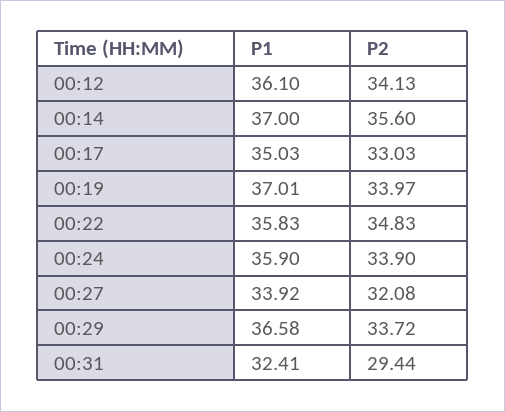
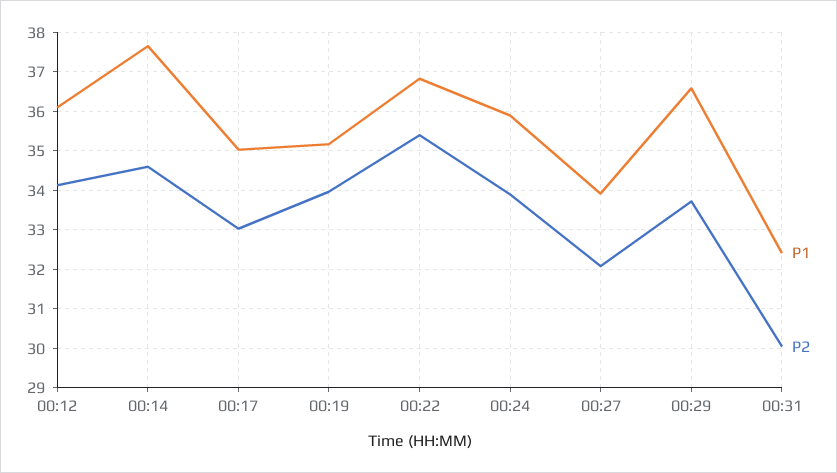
  {
    "P1": {
      "00:12": 36.1,
-     "00:14": 37,
+     "00:14": 37.6,
      "00:17": 35.03,
-     "00:19": 37.01,
+     "00:19": 35.2,
-     "00:22": 35.83,
+     "00:22": 36.8,
      "00:24": 35.9,
      "00:27": 33.92,
      "00:29": 36.58,
      "00:31": 32.41
    },
    "P2": {
      "00:12": 34.13,
-     "00:14": 35.6,
+     "00:14": 34.6,
      "00:17": 33.03,
      "00:19": 33.97,
-     "00:22": 34.83,
+     "00:22": 35.4,
      "00:24": 33.9,
      "00:27": 32.08,
      "00:29": 33.72,
-     "00:31": 29.44
+     "00:31": 30
    }
  }

